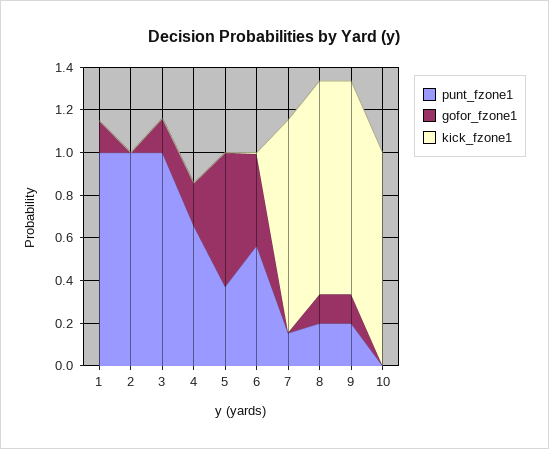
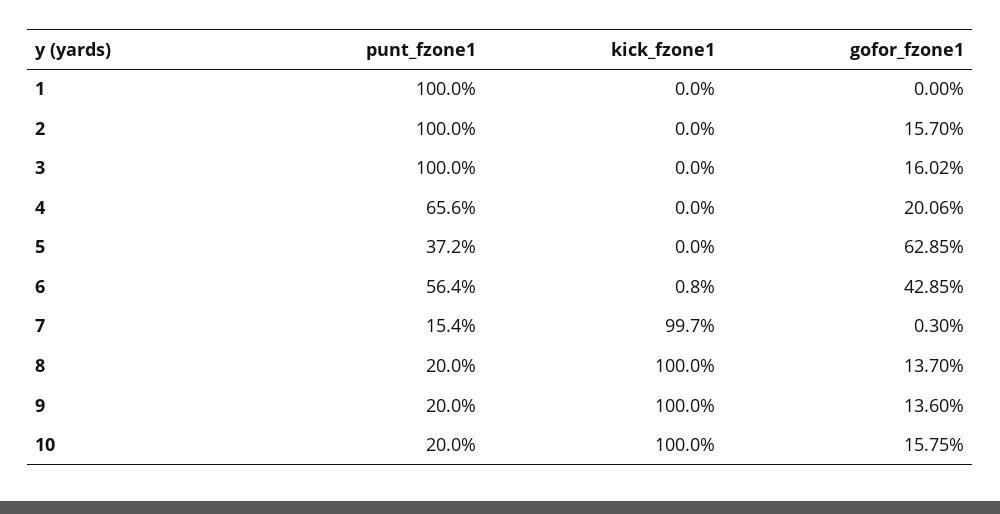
  {
    "punt_fzone1": {
      "1": 1,
      "2": 1,
      "3": 1,
      "4": 0.656,
      "5": 0.372,
      "6": 0.564,
      "7": 0.154,
      "8": 0.2,
      "9": 0.2,
-     "10": 0
+     "10": 0.2
    },
    "gofor_fzone1": {
-     "1": 0.15,
+     "1": 0,
-     "2": 0,
+     "2": 0.157,
      "3": 0.1602,
      "4": 0.2006,
      "5": 0.6285,
      "6": 0.4285,
      "7": 0.003,
      "8": 0.137,
      "9": 0.136,
-     "10": 0
+     "10": 0.1575
    },
    "kick_fzone1": {
      "1": 0,
      "2": 0,
      "3": 0,
      "4": 0,
      "5": 0,
      "6": 0.008,
      "7": 0.997,
      "8": 1,
      "9": 1,
      "10": 1
    }
  }

